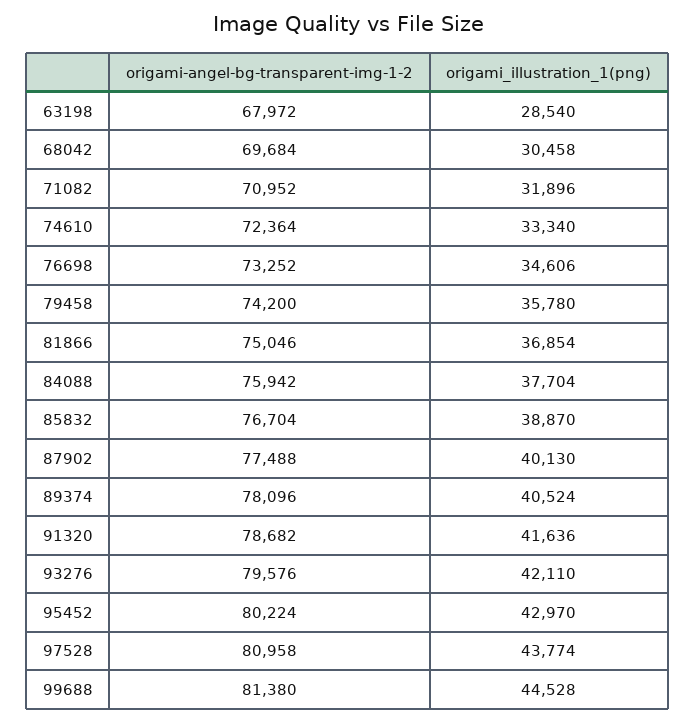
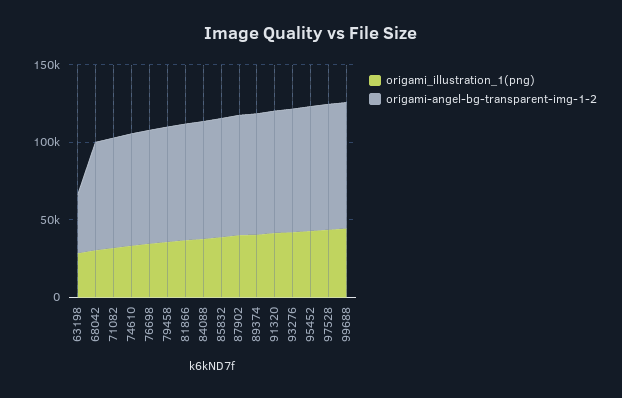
  {
    "origami-angel-bg-transparent-img-1-2": {
-     "63198": 67972,
+     "63198": 40000,
      "68042": 69684,
      "71082": 70952,
      "74610": 72364,
      "76698": 73252,
      "79458": 74200,
      "81866": 75046,
      "84088": 75942,
      "85832": 76704,
      "87902": 77488,
      "89374": 78096,
      "91320": 78682,
      "93276": 79576,
      "95452": 80224,
      "97528": 80958,
      "99688": 81380
    },
    "origami_illustration_1(png)": {
      "63198": 28540,
      "68042": 30458,
      "71082": 31896,
      "74610": 33340,
      "76698": 34606,
      "79458": 35780,
      "81866": 36854,
      "84088": 37704,
      "85832": 38870,
      "87902": 40130,
      "89374": 40524,
      "91320": 41636,
      "93276": 42110,
      "95452": 42970,
      "97528": 43774,
      "99688": 44528
    }
  }

